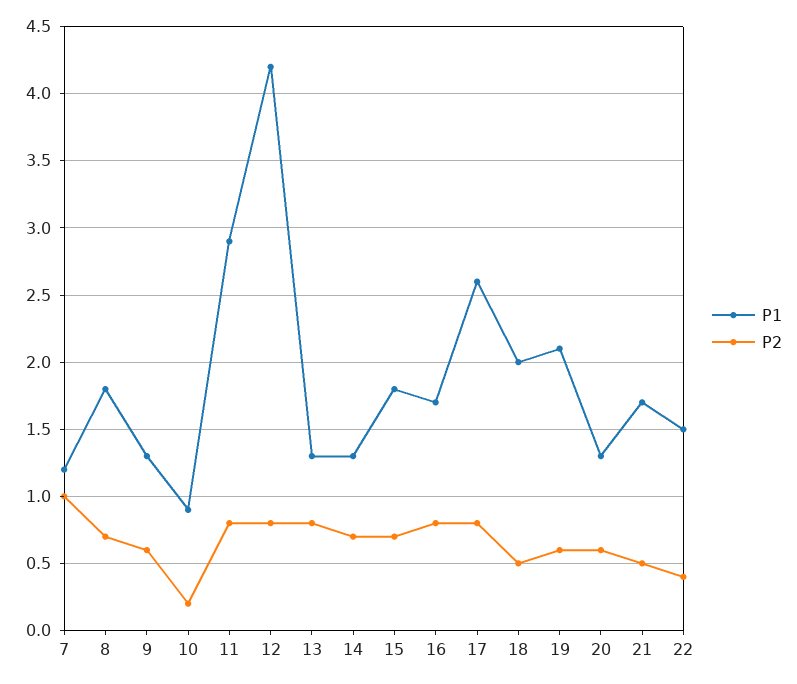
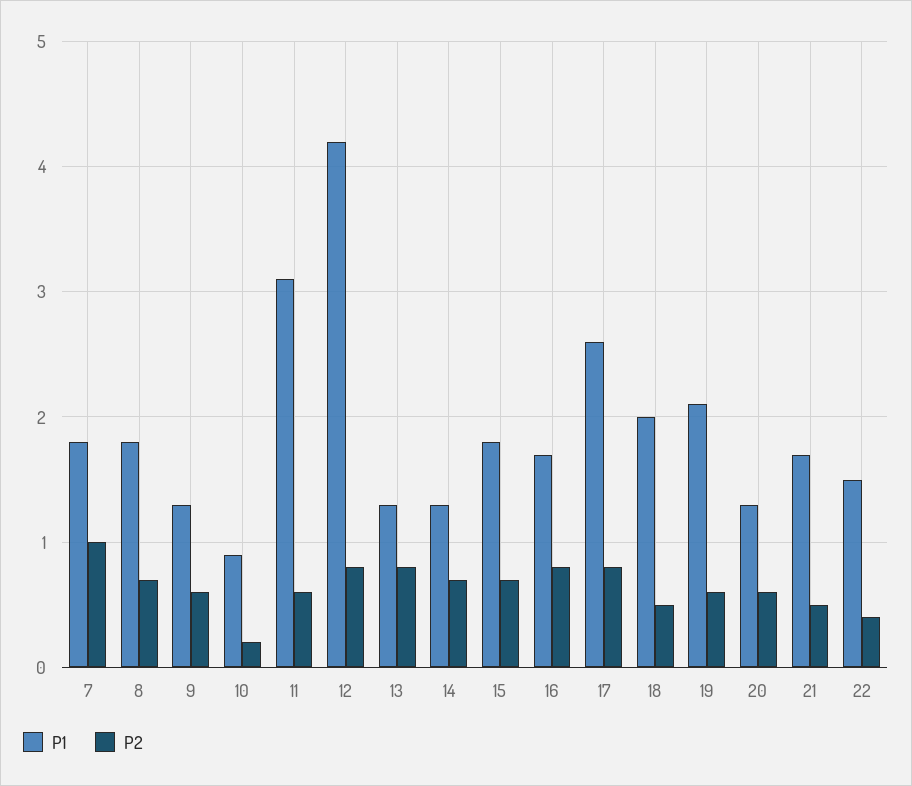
  {
    "P1": {
-     "7": 1.2,
+     "7": 1.8,
      "8": 1.8,
      "9": 1.3,
      "10": 0.9,
-     "11": 2.9,
+     "11": 3.1,
      "12": 4.2,
      "13": 1.3,
      "14": 1.3,
      "15": 1.8,
      "16": 1.7,
      "17": 2.6,
      "18": 2,
      "19": 2.1,
      "20": 1.3,
      "21": 1.7,
      "22": 1.5
    },
    "P2": {
      "7": 1,
      "8": 0.7,
      "9": 0.6,
      "10": 0.2,
-     "11": 0.8,
+     "11": 0.6,
      "12": 0.8,
      "13": 0.8,
      "14": 0.7,
      "15": 0.7,
      "16": 0.8,
      "17": 0.8,
      "18": 0.5,
      "19": 0.6,
      "20": 0.6,
      "21": 0.5,
      "22": 0.4
    }
  }

